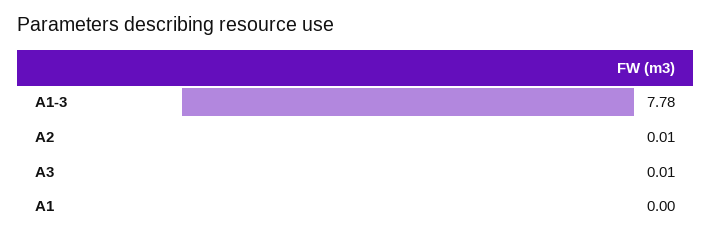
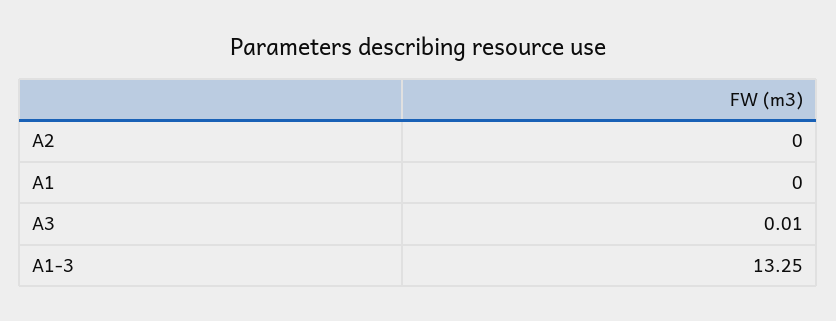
  {
-   "A1-3": 7.78,
+   "A1-3": 13.25,
-   "A2": 0.01,
+   "A2": 0,
    "A3": 0.01,
    "A1": 0
  }

